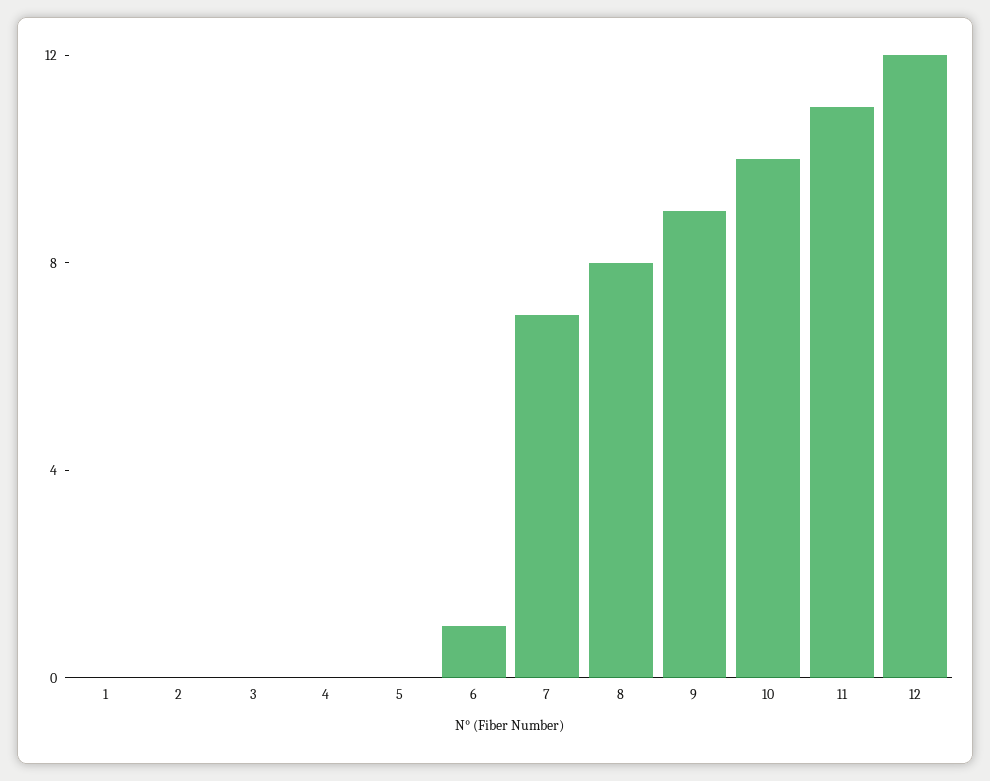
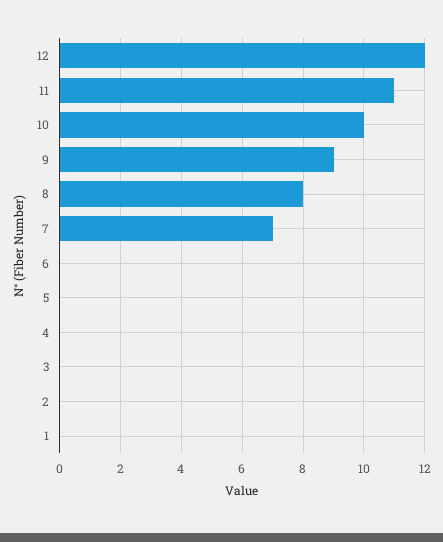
  {
    "1": 0,
    "2": 0,
    "3": 0,
    "4": 0,
    "5": 0,
-   "6": 1,
+   "6": 0,
    "7": 7,
    "8": 8,
    "9": 9,
    "10": 10,
    "11": 11,
    "12": 12
  }

